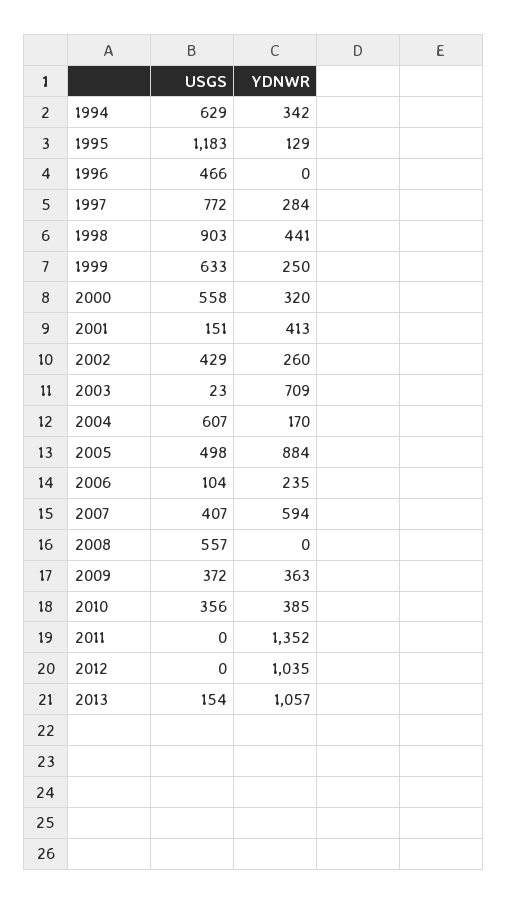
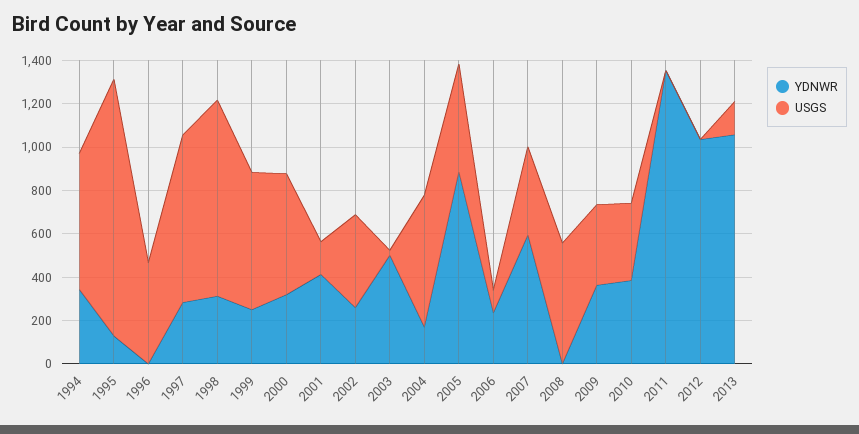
  {
    "USGS": {
      "1994": 629,
      "1995": 1183,
      "1996": 466,
      "1997": 772,
      "1998": 903,
      "1999": 633,
      "2000": 558,
      "2001": 151,
      "2002": 429,
      "2003": 23,
      "2004": 607,
      "2005": 498,
      "2006": 104,
      "2007": 407,
      "2008": 557,
      "2009": 372,
      "2010": 356,
      "2011": 0,
      "2012": 0,
      "2013": 154
    },
    "YDNWR": {
      "1994": 342,
      "1995": 129,
      "1996": 0,
      "1997": 284,
-     "1998": 441,
+     "1998": 300,
      "1999": 250,
      "2000": 320,
      "2001": 413,
      "2002": 260,
-     "2003": 709,
+     "2003": 500,
      "2004": 170,
      "2005": 884,
      "2006": 235,
      "2007": 594,
      "2008": 0,
      "2009": 363,
      "2010": 385,
      "2011": 1352,
      "2012": 1035,
      "2013": 1057
    }
  }

